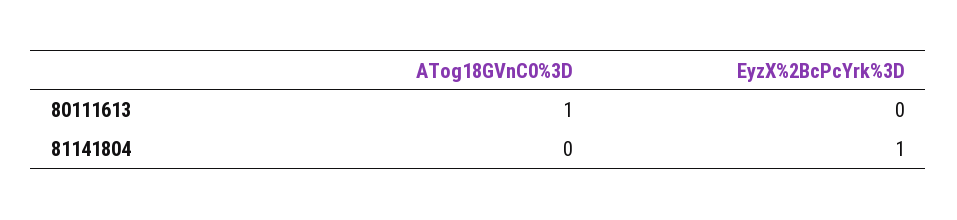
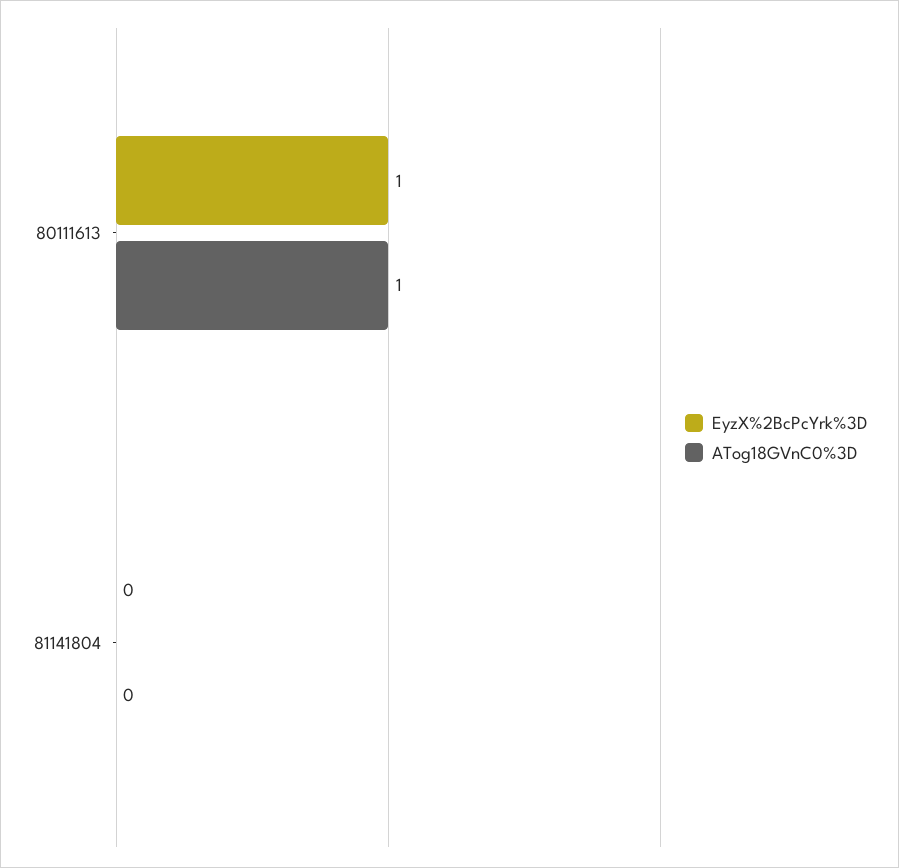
  {
    "ATog18GVnC0%3D": {
      "80111613": 1,
      "81141804": 0
    },
    "EyzX%2BcPcYrk%3D": {
-     "80111613": 0,
+     "80111613": 1,
-     "81141804": 1
+     "81141804": 0
    }
  }

